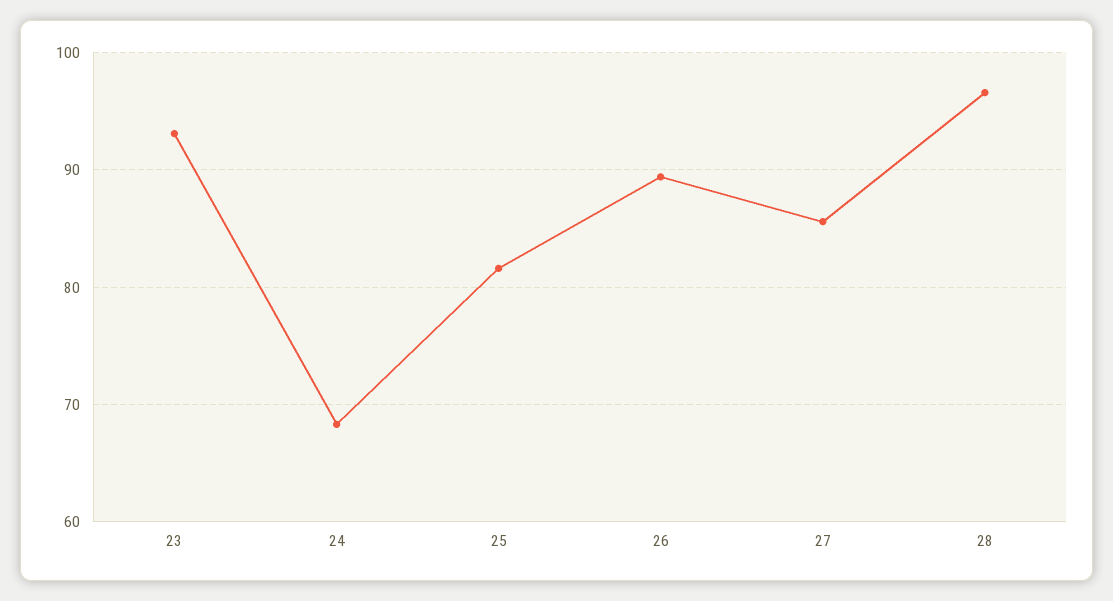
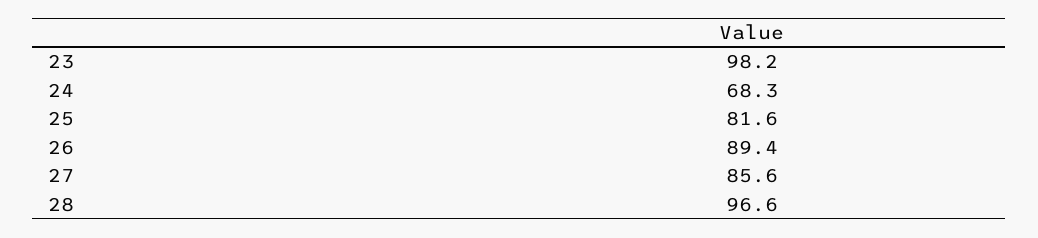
  {
-   "23": 93,
+   "23": 98.2,
    "24": 68.3,
    "25": 81.6,
    "26": 89.4,
    "27": 85.6,
    "28": 96.6
  }

